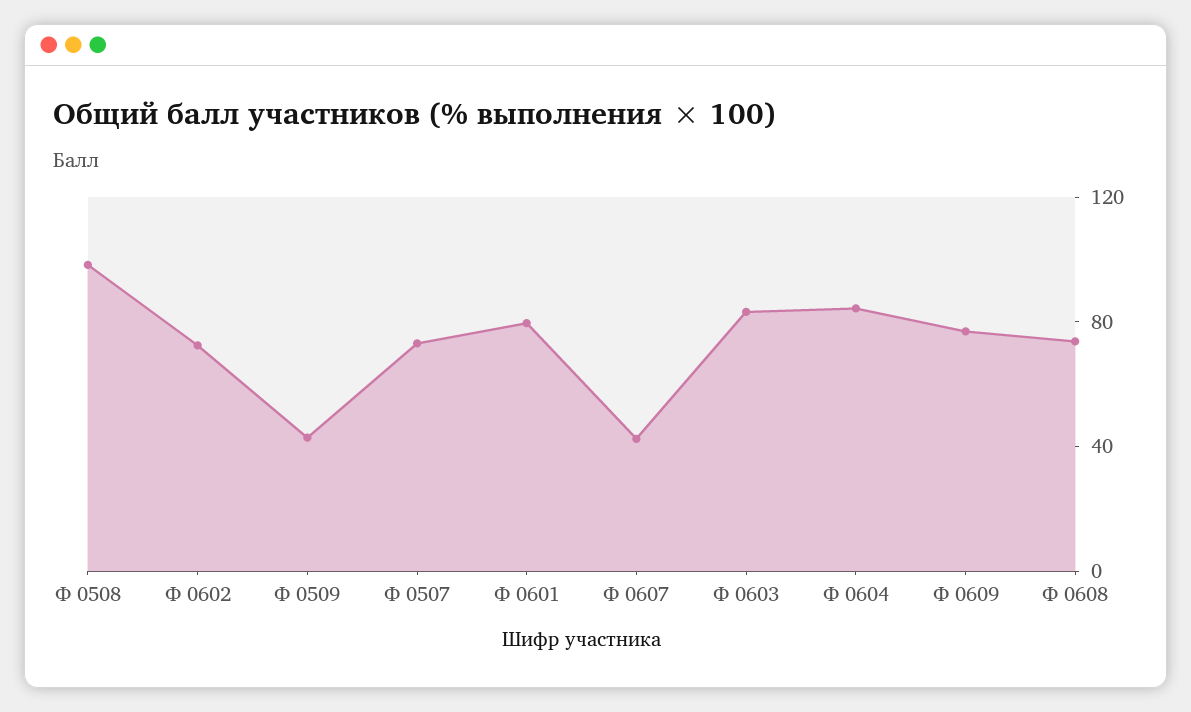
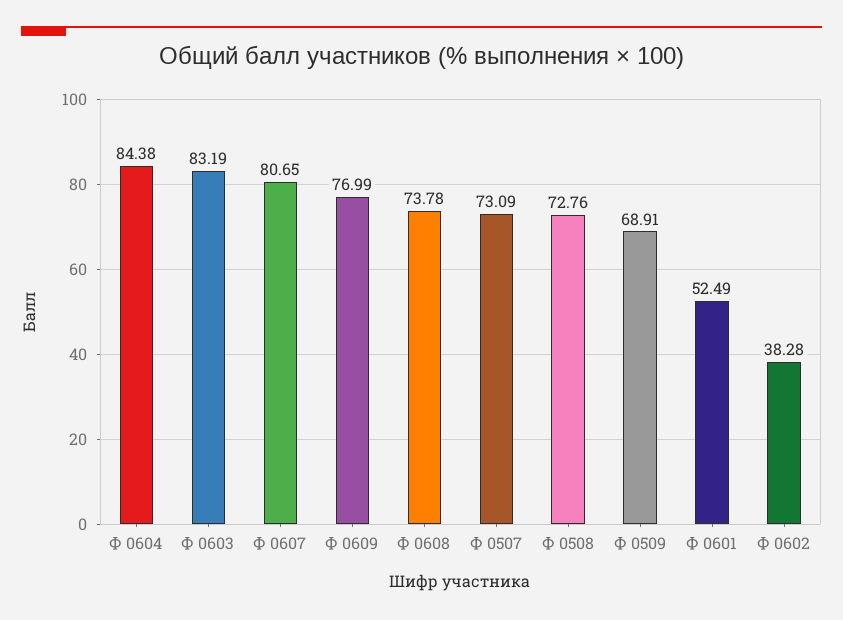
  {
-   "Ф 0508": 100,
+   "Ф 0508": 72.76,
-   "Ф 0602": 70,
+   "Ф 0602": 38.28,
-   "Ф 0509": 40,
+   "Ф 0509": 68.91,
    "Ф 0507": 73.09,
-   "Ф 0601": 80,
+   "Ф 0601": 52.49,
-   "Ф 0607": 40,
+   "Ф 0607": 80.65,
    "Ф 0603": 83.19,
    "Ф 0604": 84.38,
    "Ф 0609": 76.99,
    "Ф 0608": 73.78
  }

